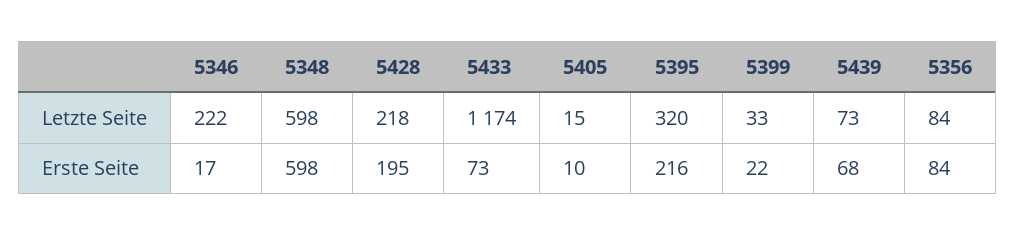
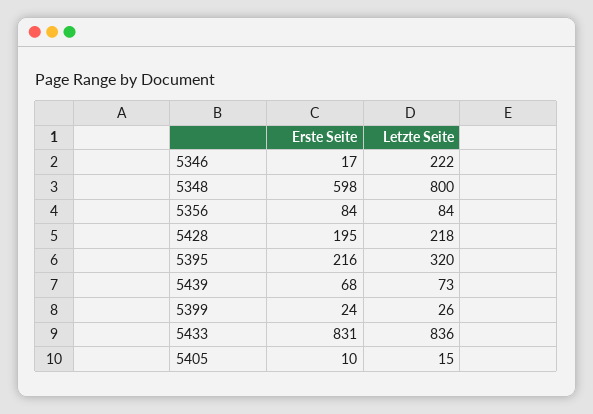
  {
    "5346": {
      "Letzte Seite": 222,
      "Erste Seite": 17
    },
    "5348": {
-     "Letzte Seite": 598,
+     "Letzte Seite": 800,
      "Erste Seite": 598
    },
    "5428": {
      "Letzte Seite": 218,
      "Erste Seite": 195
    },
    "5433": {
-     "Letzte Seite": 1174,
+     "Letzte Seite": 836,
-     "Erste Seite": 73
+     "Erste Seite": 831
    },
    "5405": {
      "Letzte Seite": 15,
      "Erste Seite": 10
    },
    "5395": {
      "Letzte Seite": 320,
      "Erste Seite": 216
    },
    "5399": {
-     "Letzte Seite": 33,
+     "Letzte Seite": 26,
-     "Erste Seite": 22
+     "Erste Seite": 24
    },
    "5439": {
      "Letzte Seite": 73,
      "Erste Seite": 68
    },
    "5356": {
      "Letzte Seite": 84,
      "Erste Seite": 84
    }
  }

